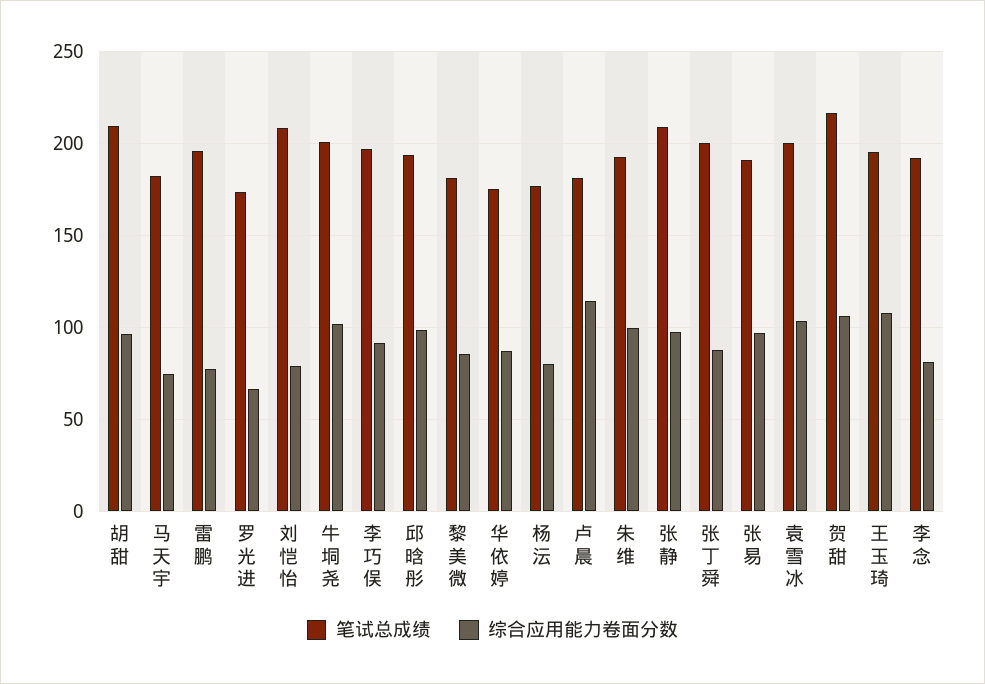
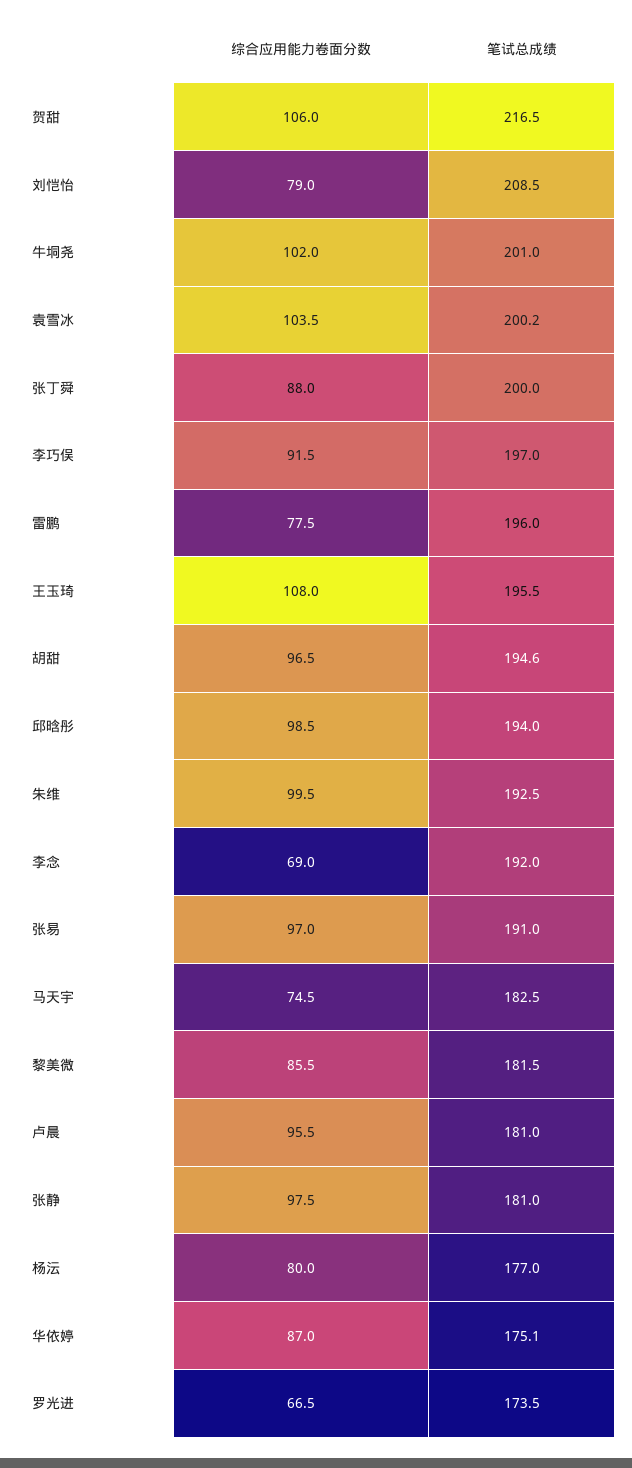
  {
    "笔试总成绩": {
-     "胡甜": 210,
+     "胡甜": 194.6,
      "马天宇": 182.5,
      "雷鹏": 196,
      "罗光进": 173.5,
      "刘恺怡": 208.5,
      "牛垌尧": 201,
      "李巧俣": 197,
      "邱晗彤": 194,
      "黎美微": 181.5,
      "华依婷": 175.1,
      "杨沄": 177,
      "卢晨": 181,
      "朱维": 192.5,
-     "张静": 210,
+     "张静": 181,
      "张丁舜": 200,
      "张易": 191,
      "袁雪冰": 200.2,
      "贺甜": 216.5,
      "王玉琦": 195.5,
      "李念": 192
    },
    "综合应用能力卷面分数": {
      "胡甜": 96.5,
      "马天宇": 74.5,
      "雷鹏": 77.5,
      "罗光进": 66.5,
      "刘恺怡": 79,
      "牛垌尧": 102,
      "李巧俣": 91.5,
      "邱晗彤": 98.5,
      "黎美微": 85.5,
      "华依婷": 87,
      "杨沄": 80,
-     "卢晨": 115,
+     "卢晨": 95.5,
      "朱维": 99.5,
      "张静": 97.5,
      "张丁舜": 88,
      "张易": 97,
      "袁雪冰": 103.5,
      "贺甜": 106,
      "王玉琦": 108,
-     "李念": 80
+     "李念": 69
    }
  }

